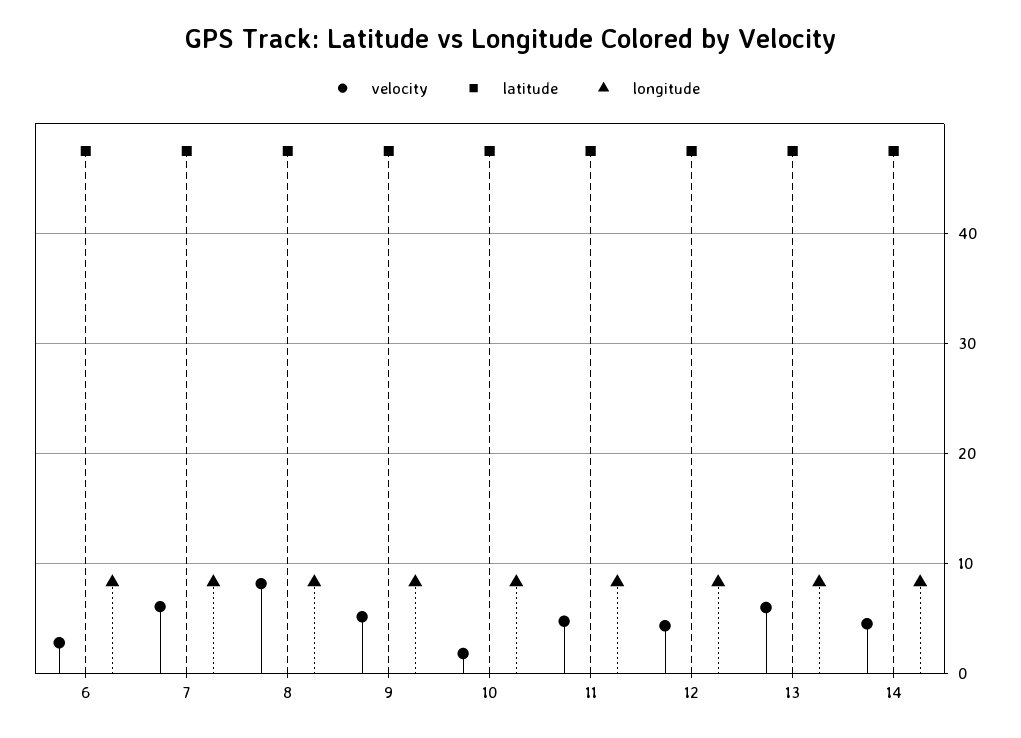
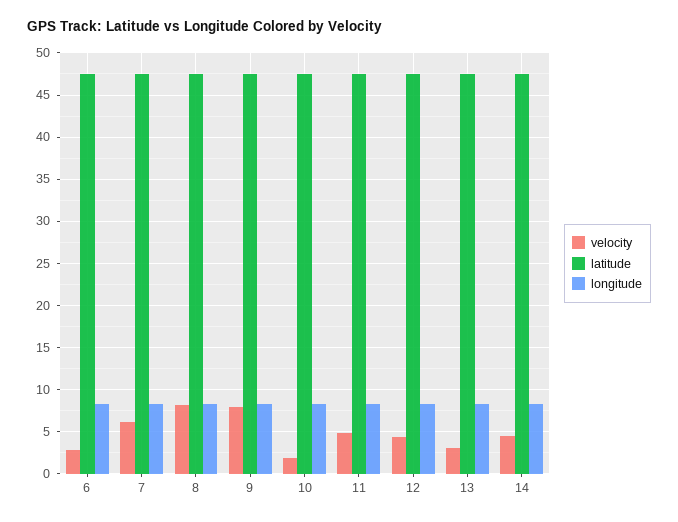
  {
    "velocity": {
      "6": 3,
      "7": 6,
      "8": 8,
-     "9": 5,
+     "9": 8,
      "10": 2,
      "11": 5,
      "12": 4,
-     "13": 6,
+     "13": 3,
      "14": 5
    },
    "latitude": {
      "6": 47,
      "7": 47,
      "8": 47,
      "9": 47,
      "10": 47,
      "11": 47,
      "12": 47,
      "13": 47,
      "14": 47
    },
    "longitude": {
      "6": 8,
      "7": 8,
      "8": 8,
      "9": 8,
      "10": 8,
      "11": 8,
      "12": 8,
      "13": 8,
      "14": 8
    }
  }

